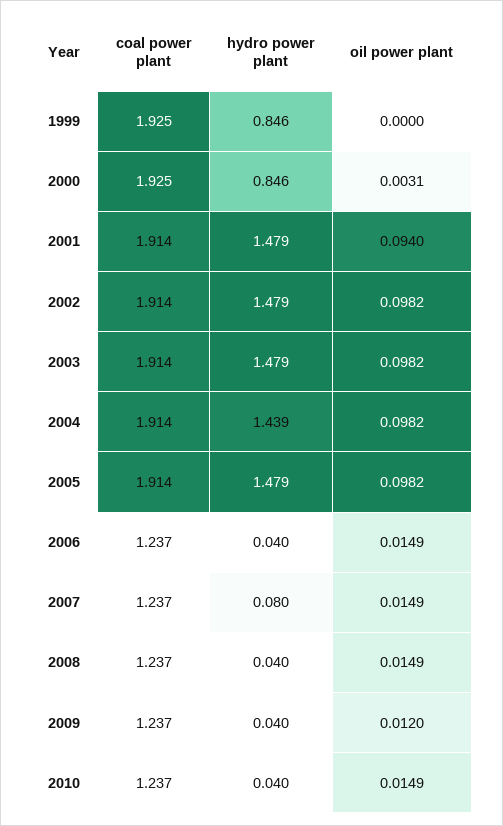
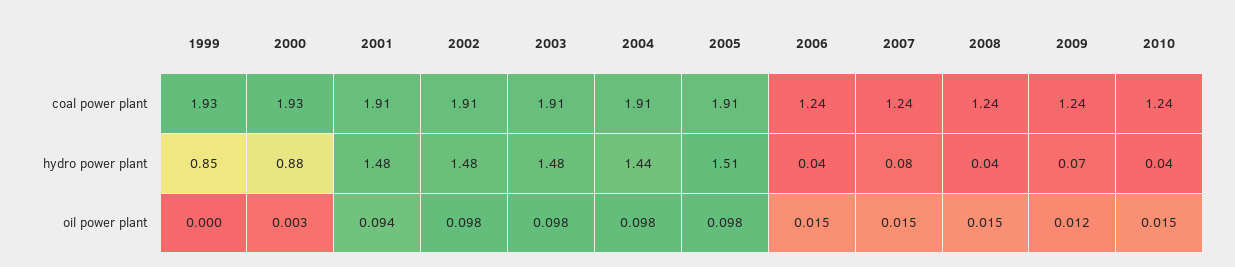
  {
    "coal power plant": {
      "1999": 1.925,
      "2000": 1.925,
      "2001": 1.914,
      "2002": 1.914,
      "2003": 1.914,
      "2004": 1.914,
      "2005": 1.914,
      "2006": 1.237,
      "2007": 1.237,
      "2008": 1.237,
      "2009": 1.237,
      "2010": 1.237
    },
    "hydro power plant": {
      "1999": 0.846,
-     "2000": 0.846,
+     "2000": 0.88,
      "2001": 1.479,
      "2002": 1.479,
      "2003": 1.479,
      "2004": 1.439,
-     "2005": 1.479,
+     "2005": 1.51,
      "2006": 0.04,
      "2007": 0.08,
      "2008": 0.04,
-     "2009": 0.04,
+     "2009": 0.07,
      "2010": 0.04
    },
    "oil power plant": {
      "1999": 0,
      "2000": 0.0031,
      "2001": 0.094,
      "2002": 0.0982,
      "2003": 0.0982,
      "2004": 0.0982,
      "2005": 0.0982,
      "2006": 0.0149,
      "2007": 0.0149,
      "2008": 0.0149,
      "2009": 0.012,
      "2010": 0.0149
    }
  }

